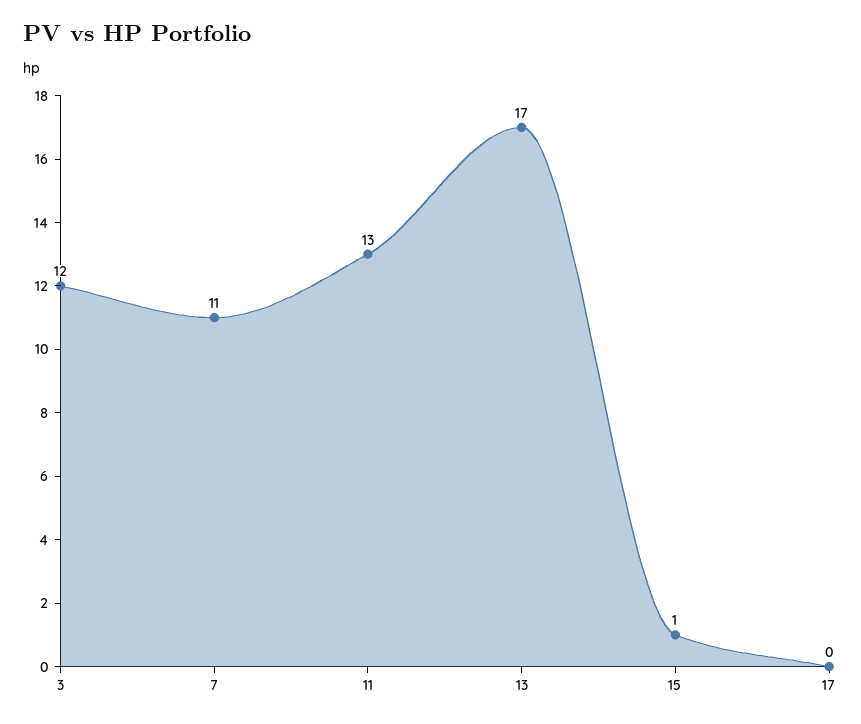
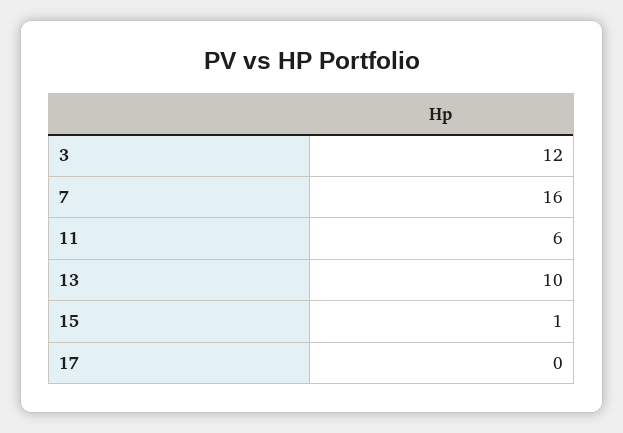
  {
    "3": 12,
-   "7": 11,
+   "7": 16,
-   "11": 13,
+   "11": 6,
-   "13": 17,
+   "13": 10,
    "15": 1,
    "17": 0
  }

